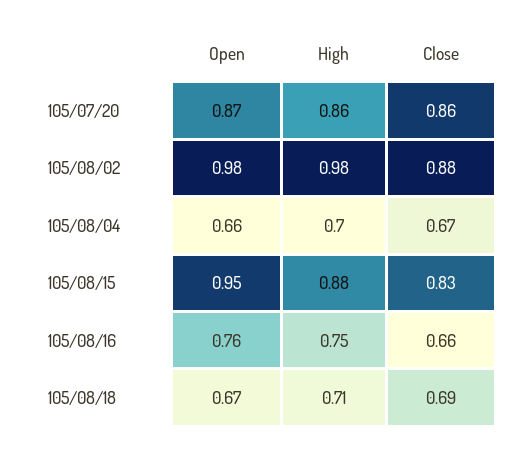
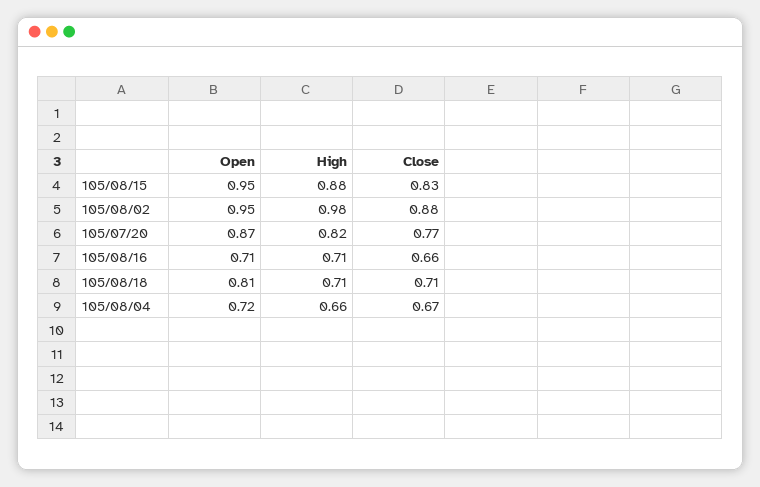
  {
    "Open": {
      "105/07/20": 0.87,
-     "105/08/02": 0.98,
+     "105/08/02": 0.95,
-     "105/08/04": 0.66,
+     "105/08/04": 0.72,
      "105/08/15": 0.95,
-     "105/08/16": 0.76,
+     "105/08/16": 0.71,
-     "105/08/18": 0.67
+     "105/08/18": 0.81
    },
    "High": {
-     "105/07/20": 0.86,
+     "105/07/20": 0.82,
      "105/08/02": 0.98,
-     "105/08/04": 0.7,
+     "105/08/04": 0.66,
      "105/08/15": 0.88,
-     "105/08/16": 0.75,
+     "105/08/16": 0.71,
      "105/08/18": 0.71
    },
    "Close": {
-     "105/07/20": 0.86,
+     "105/07/20": 0.77,
      "105/08/02": 0.88,
      "105/08/04": 0.67,
      "105/08/15": 0.83,
      "105/08/16": 0.66,
-     "105/08/18": 0.69
+     "105/08/18": 0.71
    }
  }

